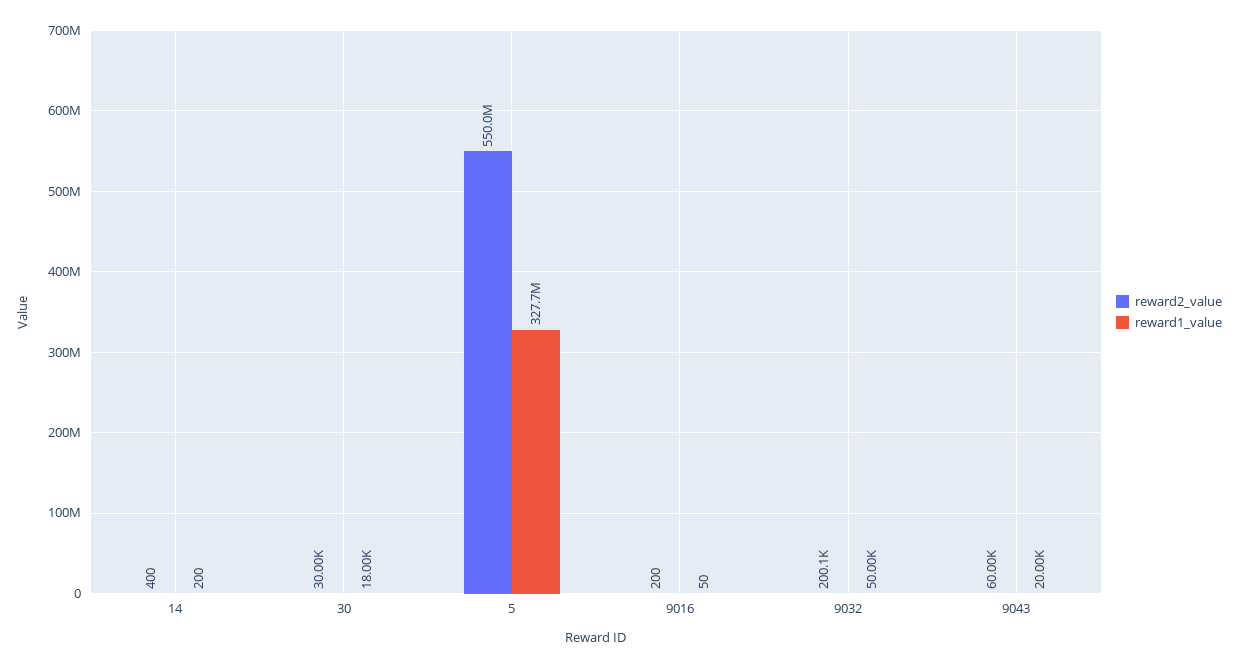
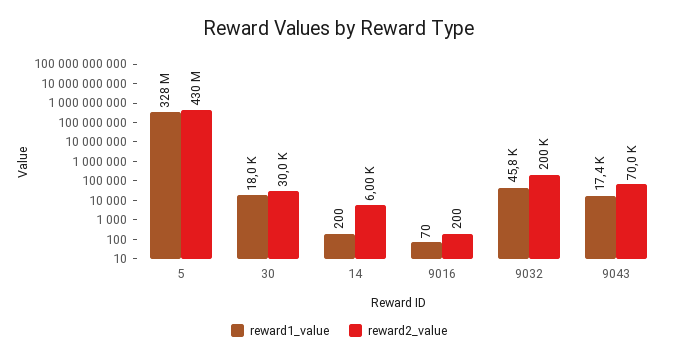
  {
    "reward2_value": {
-     "14": 400,
+     "14": 6000,
      "30": 30000,
-     "5": 550000000,
+     "5": 430000000,
      "9016": 200,
      "9032": 200100,
-     "9043": 60000
+     "9043": 70000
    },
    "reward1_value": {
      "14": 200,
      "30": 18000,
      "5": 327700000,
-     "9016": 50,
+     "9016": 70,
-     "9032": 50000,
+     "9032": 45800,
-     "9043": 20000
+     "9043": 17400
    }
  }

